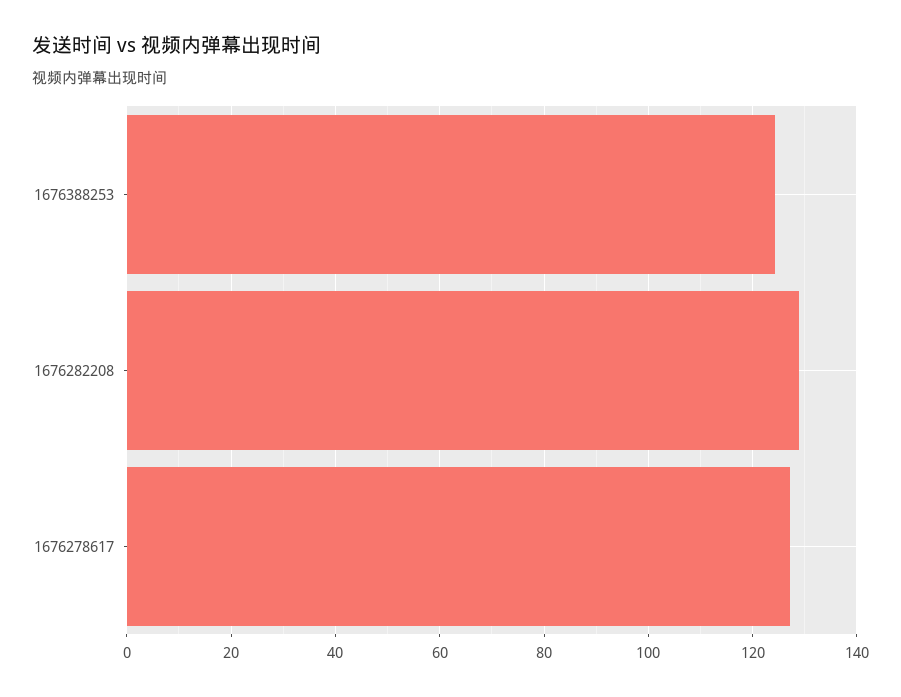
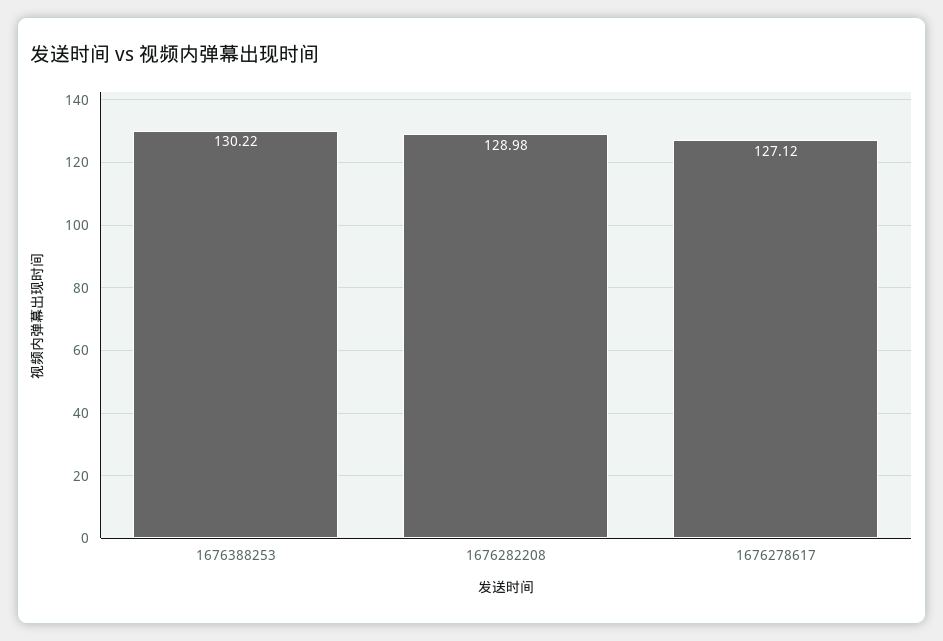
  {
-   "1676388253": 124,
+   "1676388253": 130.22,
    "1676282208": 128.98,
    "1676278617": 127.12
  }

